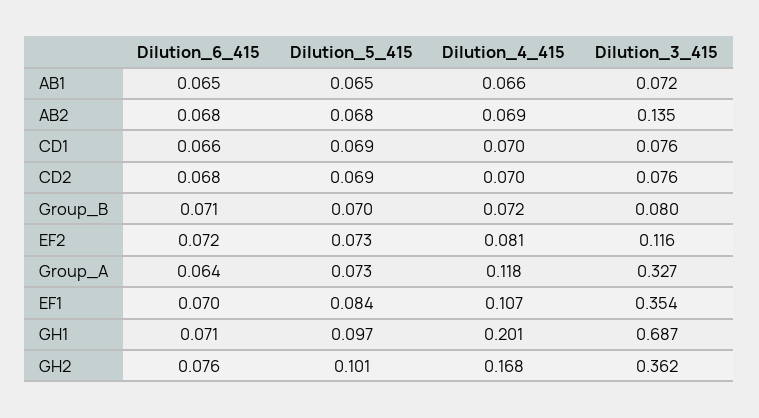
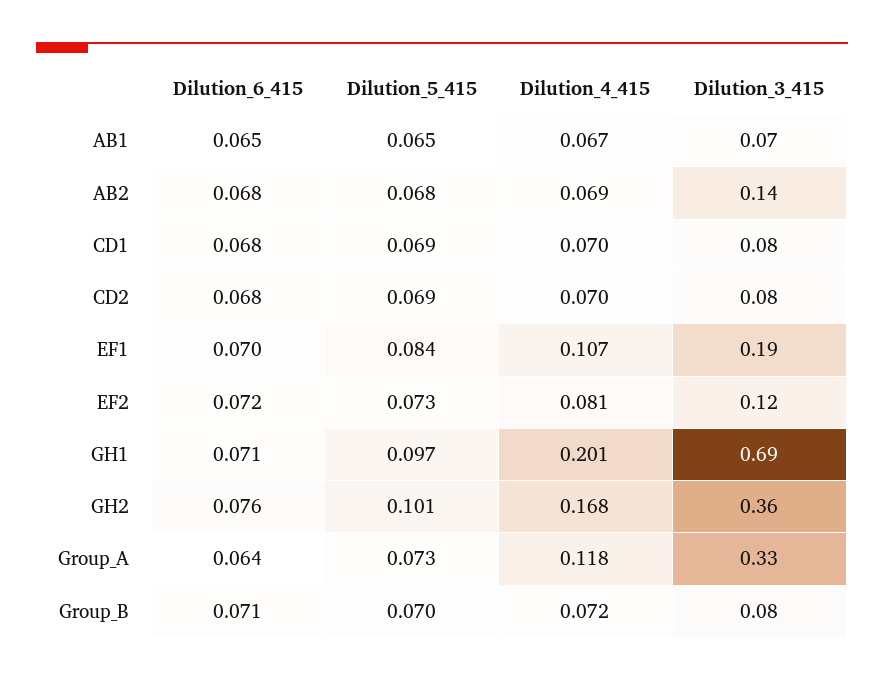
  {
    "Dilution_6_415": {
      "AB1": 0.065,
      "AB2": 0.068,
-     "CD1": 0.066,
+     "CD1": 0.068,
      "CD2": 0.068,
      "Group_B": 0.071,
      "EF2": 0.072,
      "Group_A": 0.064,
      "EF1": 0.07,
      "GH1": 0.071,
      "GH2": 0.076
    },
    "Dilution_5_415": {
      "AB1": 0.065,
      "AB2": 0.068,
      "CD1": 0.069,
      "CD2": 0.069,
      "Group_B": 0.07,
      "EF2": 0.073,
      "Group_A": 0.073,
      "EF1": 0.084,
      "GH1": 0.097,
      "GH2": 0.101
    },
    "Dilution_4_415": {
-     "AB1": 0.066,
+     "AB1": 0.067,
      "AB2": 0.069,
      "CD1": 0.07,
      "CD2": 0.07,
      "Group_B": 0.072,
      "EF2": 0.081,
      "Group_A": 0.118,
      "EF1": 0.107,
      "GH1": 0.201,
      "GH2": 0.168
    },
    "Dilution_3_415": {
      "AB1": 0.072,
      "AB2": 0.135,
      "CD1": 0.076,
      "CD2": 0.076,
      "Group_B": 0.08,
      "EF2": 0.116,
      "Group_A": 0.327,
-     "EF1": 0.354,
+     "EF1": 0.19,
      "GH1": 0.687,
      "GH2": 0.362
    }
  }

